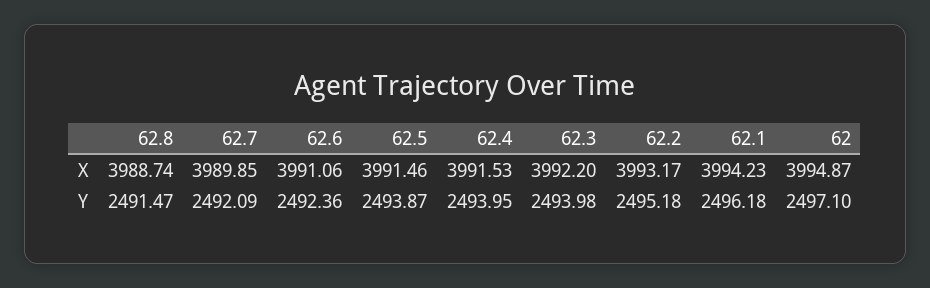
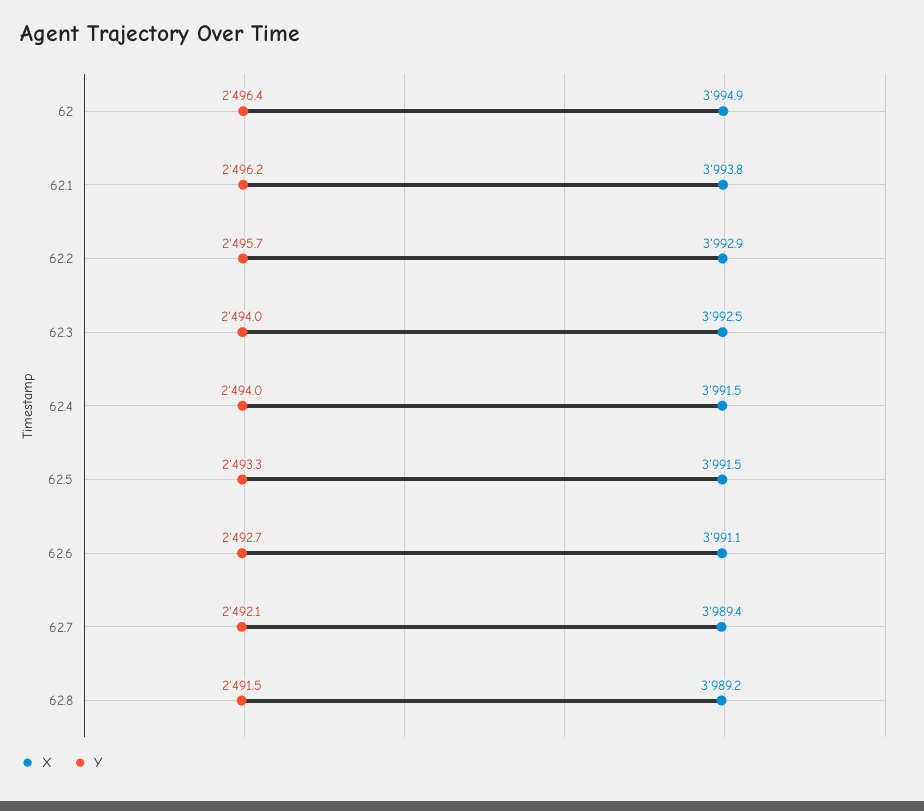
  {
    "X": {
-     "62.8": 3988.74,
+     "62.8": 3989.2,
-     "62.7": 3989.85,
+     "62.7": 3989.4,
      "62.6": 3991.06,
      "62.5": 3991.46,
      "62.4": 3991.53,
-     "62.3": 3992.2,
+     "62.3": 3992.5,
-     "62.2": 3993.17,
+     "62.2": 3992.9,
-     "62.1": 3994.23,
+     "62.1": 3993.8,
      "62": 3994.87
    },
    "Y": {
      "62.8": 2491.47,
      "62.7": 2492.09,
-     "62.6": 2492.36,
+     "62.6": 2492.7,
-     "62.5": 2493.87,
+     "62.5": 2493.3,
      "62.4": 2493.95,
      "62.3": 2493.98,
-     "62.2": 2495.18,
+     "62.2": 2495.7,
      "62.1": 2496.18,
-     "62": 2497.1
+     "62": 2496.4
    }
  }

